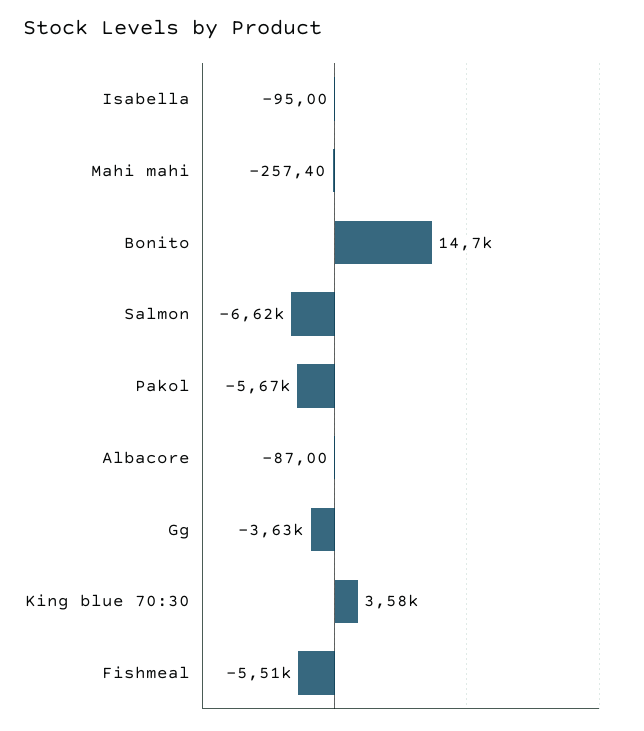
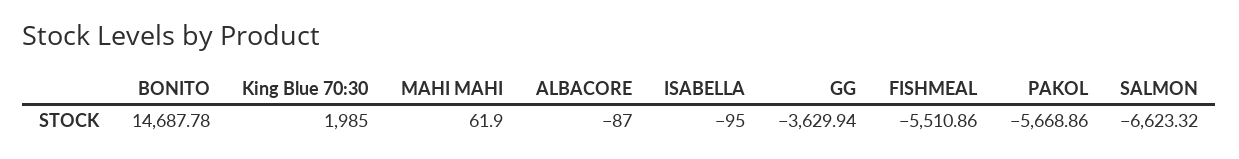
  {
    "Isabella": -95,
-   "Mahi mahi": -257.4,
+   "Mahi mahi": 61.9,
    "Bonito": 14687.78,
    "Salmon": -6623.32,
    "Pakol": -5668.86,
    "Albacore": -87,
    "Gg": -3629.94,
-   "King blue 70:30": 3580,
+   "King blue 70:30": 1985,
    "Fishmeal": -5510.86
  }

